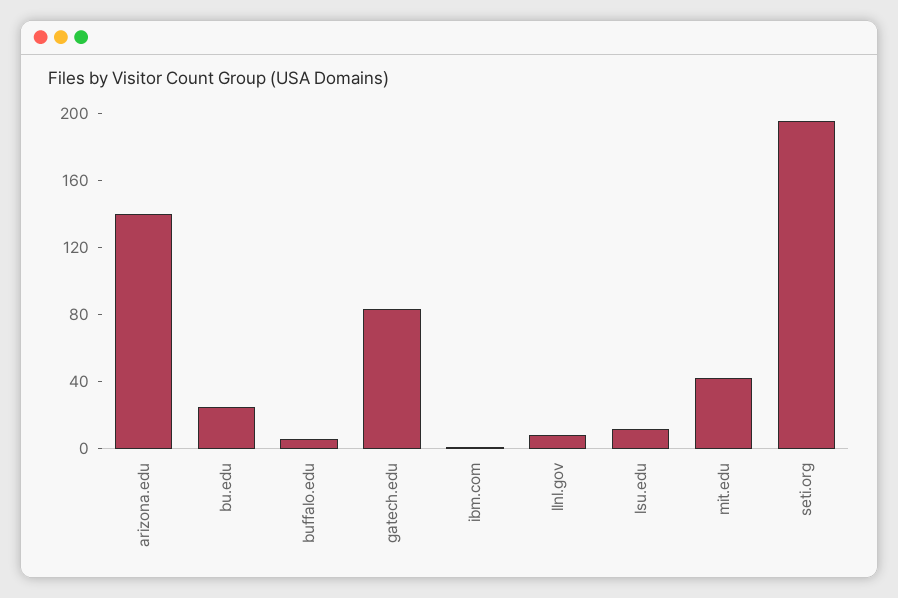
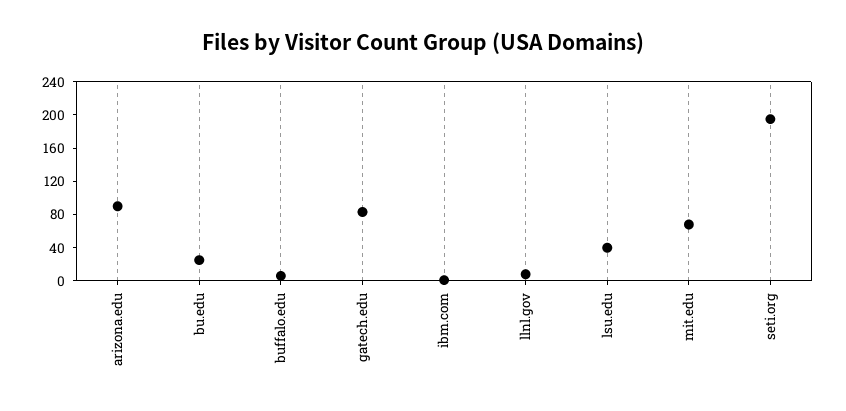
  {
-   "arizona.edu": 140,
+   "arizona.edu": 90,
    "bu.edu": 30,
    "buffalo.edu": 10,
    "gatech.edu": 80,
    "ibm.com": 0,
    "llnl.gov": 10,
-   "lsu.edu": 10,
+   "lsu.edu": 40,
-   "mit.edu": 40,
+   "mit.edu": 70,
    "seti.org": 200
  }

